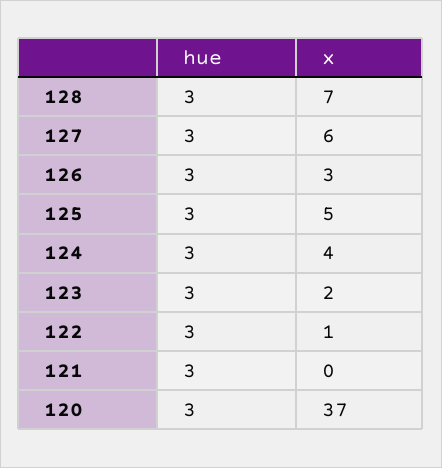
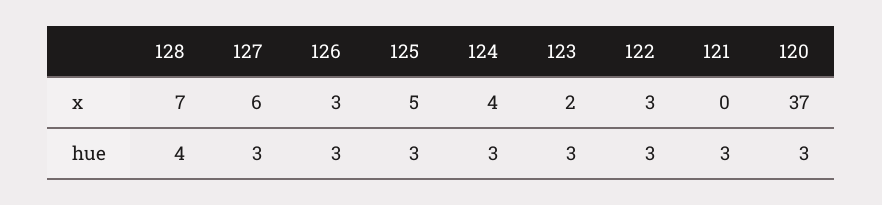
  {
    "hue": {
-     "128": 3,
+     "128": 4,
      "127": 3,
      "126": 3,
      "125": 3,
      "124": 3,
      "123": 3,
      "122": 3,
      "121": 3,
      "120": 3
    },
    "x": {
      "128": 7,
      "127": 6,
      "126": 3,
      "125": 5,
      "124": 4,
      "123": 2,
-     "122": 1,
+     "122": 3,
      "121": 0,
      "120": 37
    }
  }

